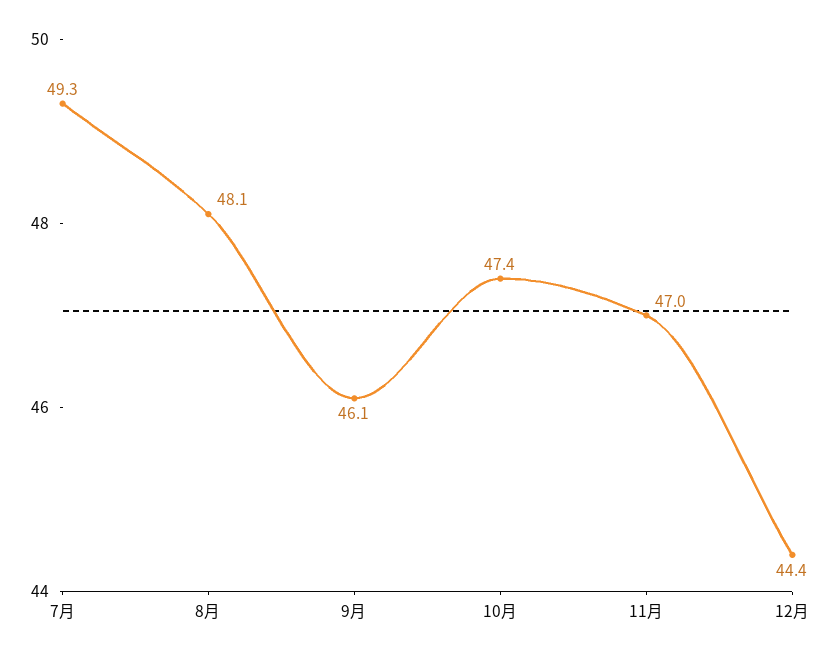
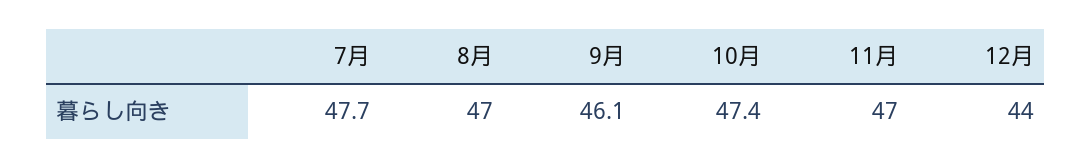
  {
-   "7月": 49.3,
+   "7月": 47.7,
-   "8月": 48.1,
+   "8月": 47,
    "9月": 46.1,
    "10月": 47.4,
    "11月": 47,
-   "12月": 44.4
+   "12月": 44
  }

